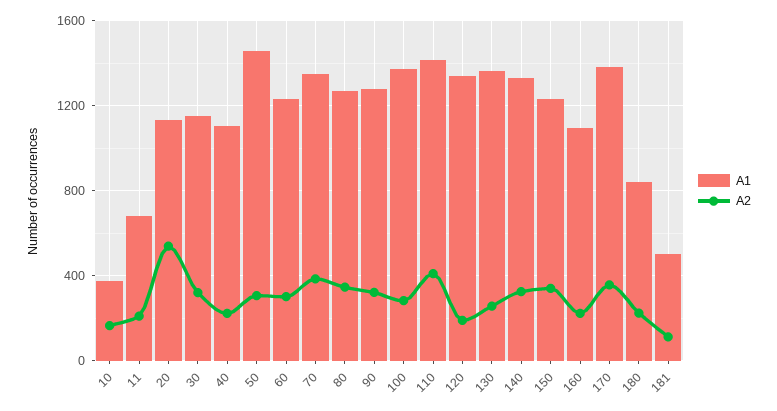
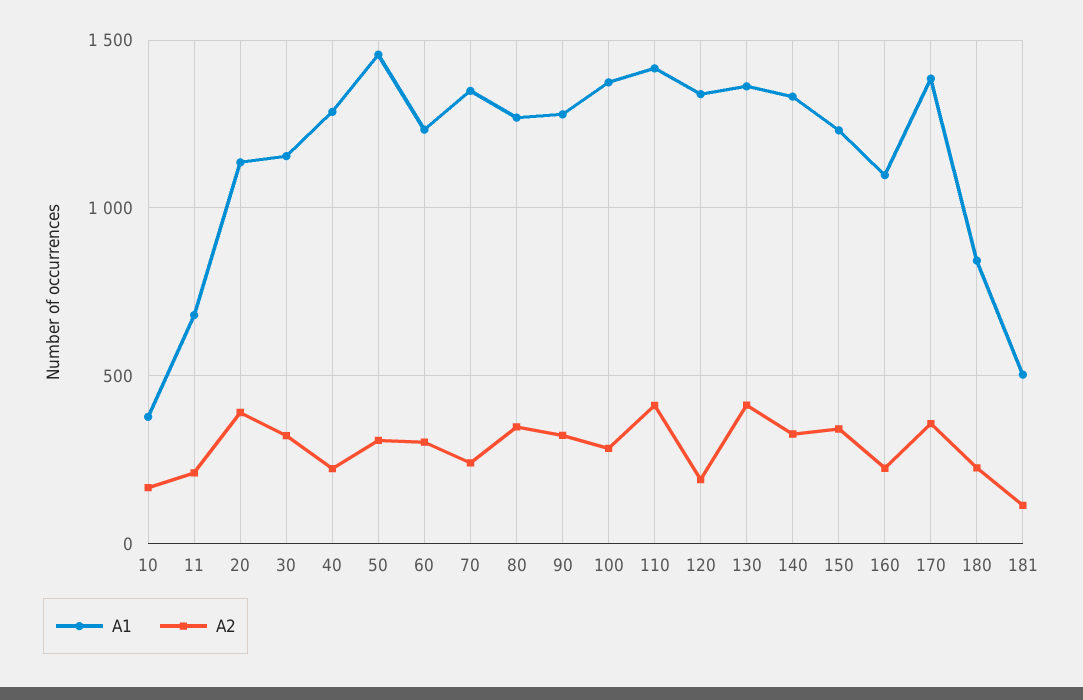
  {
    "A1": {
      "10": 400,
      "11": 700,
      "20": 1150,
      "30": 1150,
-     "40": 1100,
+     "40": 1300,
      "50": 1450,
      "60": 1250,
      "70": 1350,
      "80": 1250,
      "90": 1300,
      "100": 1350,
      "110": 1400,
      "120": 1350,
      "130": 1350,
      "140": 1350,
      "150": 1250,
      "160": 1100,
      "170": 1400,
      "180": 850,
      "181": 500
    },
    "A2": {
      "10": 150,
      "11": 200,
-     "20": 550,
+     "20": 400,
      "30": 300,
      "40": 200,
      "50": 300,
      "60": 300,
-     "70": 400,
+     "70": 250,
      "80": 350,
      "90": 300,
      "100": 300,
      "110": 400,
      "120": 200,
-     "130": 250,
+     "130": 400,
      "140": 350,
      "150": 350,
      "160": 200,
      "170": 350,
      "180": 250,
      "181": 100
    }
  }

